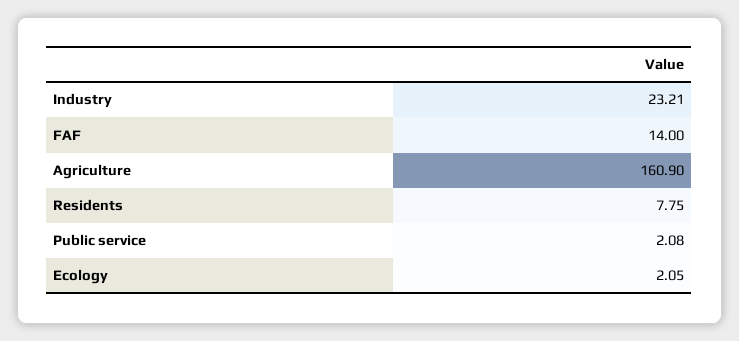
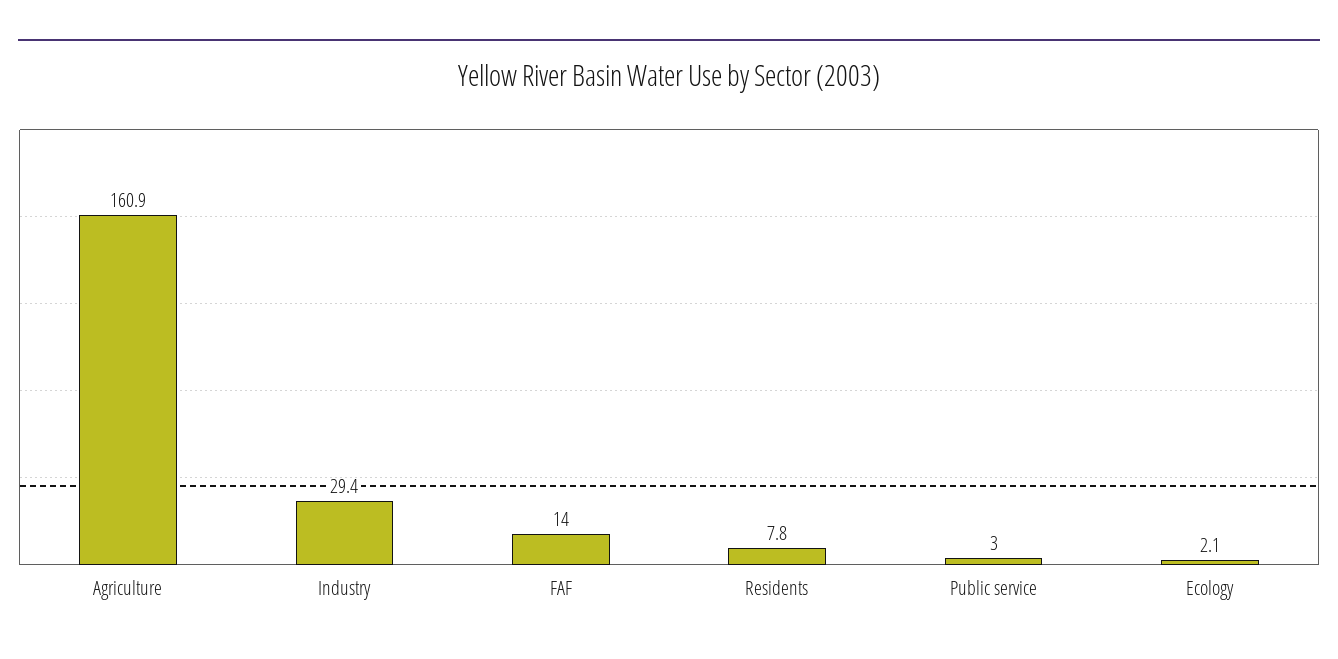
  {
-   "Industry": 23.21,
+   "Industry": 29.4,
    "FAF": 14,
    "Agriculture": 160.9,
    "Residents": 7.75,
-   "Public service": 2.08,
+   "Public service": 3,
    "Ecology": 2.05
  }

